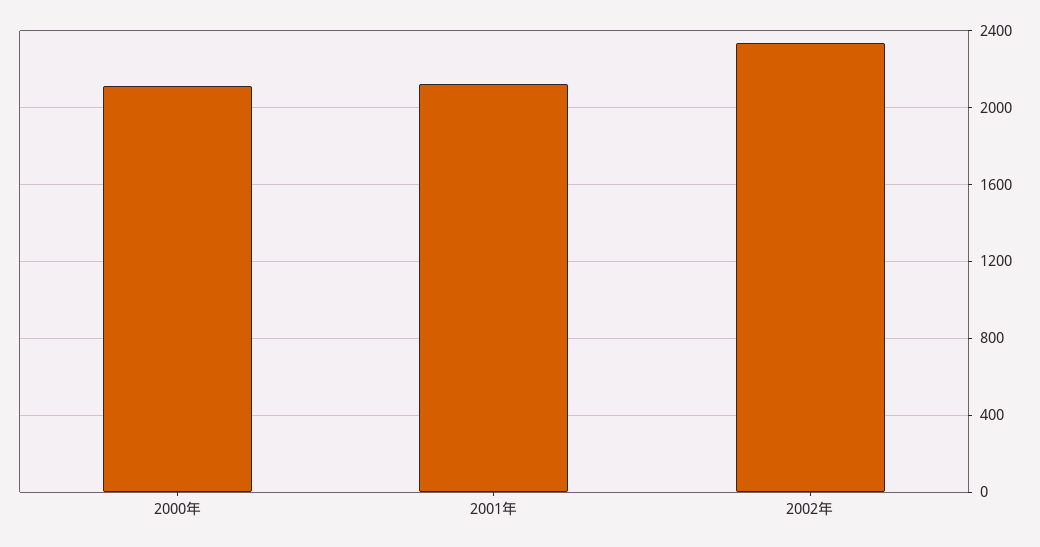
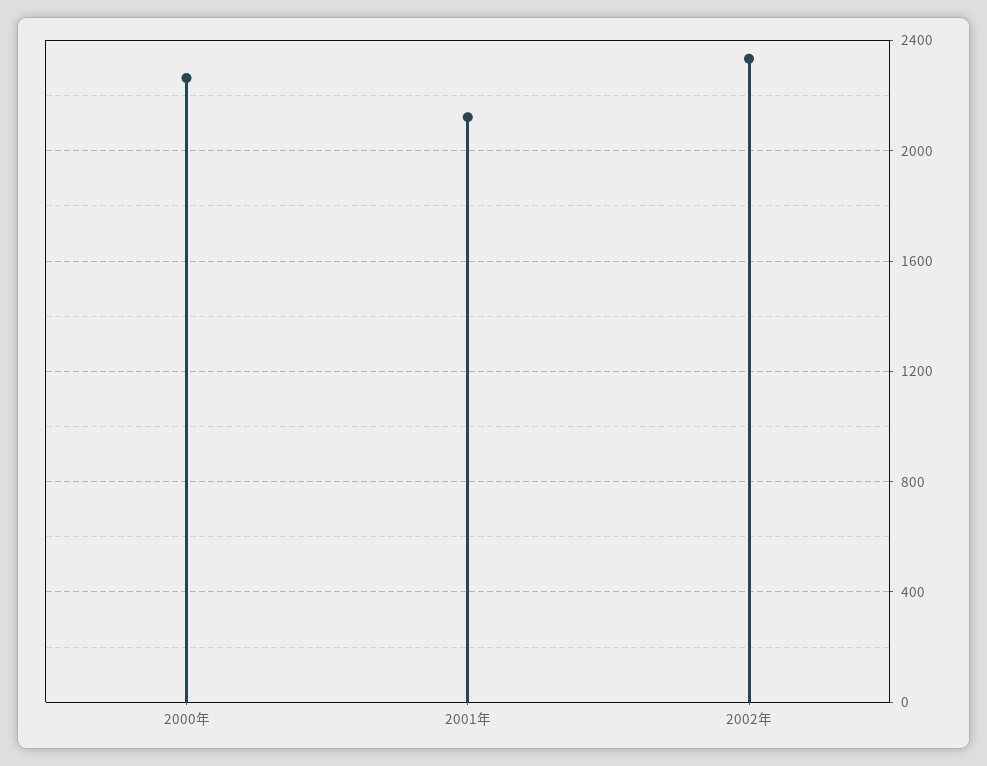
  {
-   "2000年": 2100,
+   "2000年": 2250,
    "2001年": 2100,
    "2002年": 2350
  }

